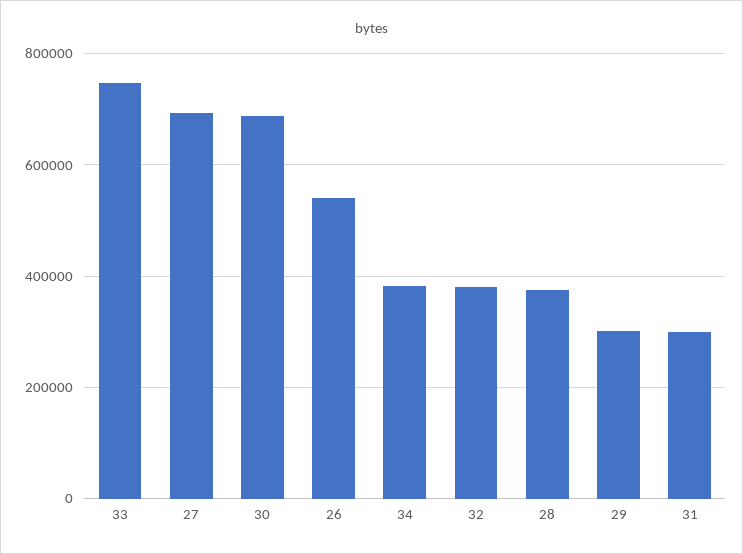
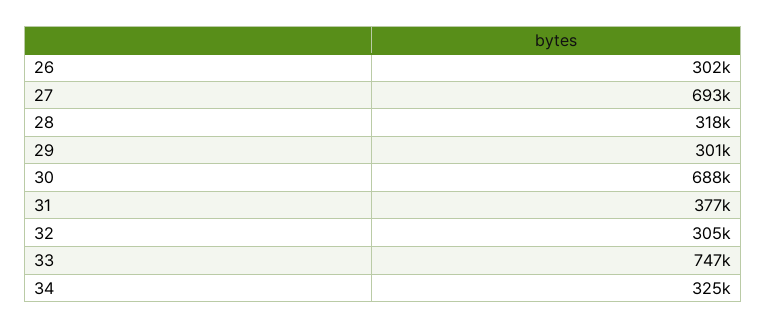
  {
    "33": 747000,
    "27": 693000,
    "30": 688000,
-   "26": 540000,
+   "26": 302000,
-   "34": 380000,
+   "34": 325000,
-   "32": 380000,
+   "32": 305000,
-   "28": 380000,
+   "28": 318000,
    "29": 301000,
-   "31": 300000
+   "31": 377000
  }

